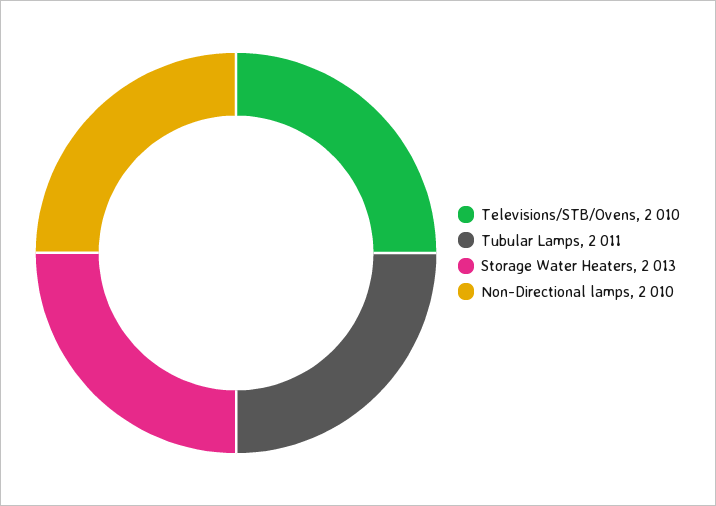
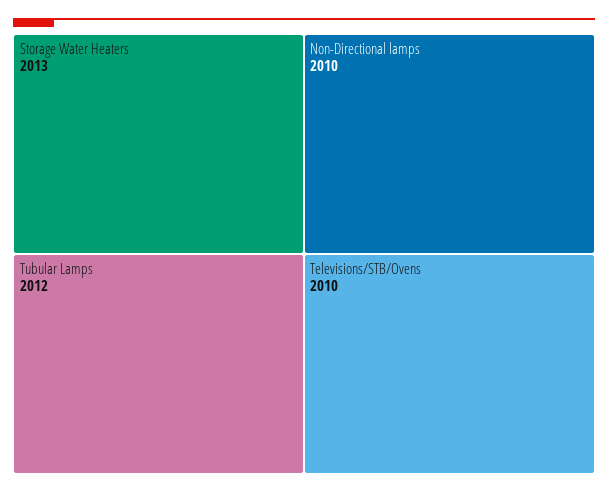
  {
    "Televisions/STB/Ovens": 2010,
-   "Tubular Lamps": 2011,
+   "Tubular Lamps": 2012,
    "Storage Water Heaters": 2013,
    "Non-Directional lamps": 2010
  }

